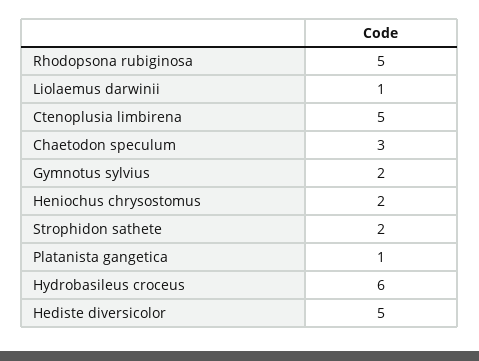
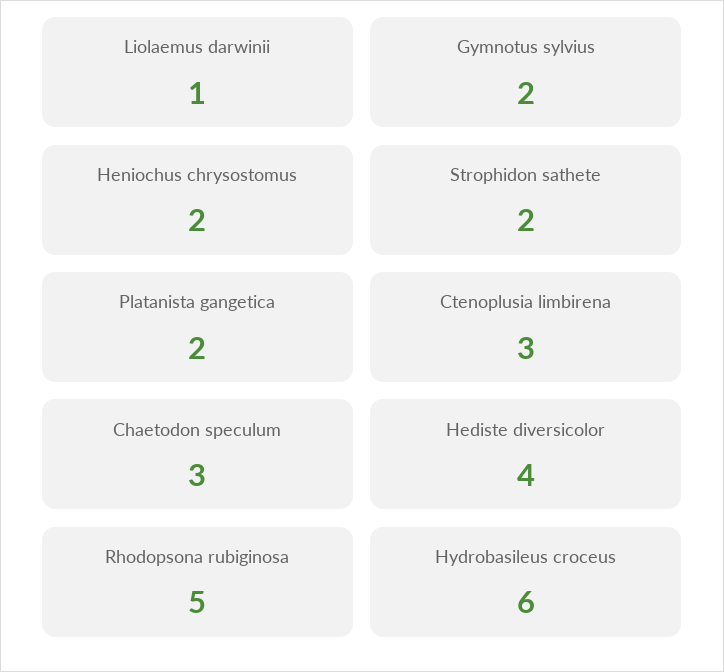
  {
    "Rhodopsona rubiginosa": 5,
    "Liolaemus darwinii": 1,
-   "Ctenoplusia limbirena": 5,
+   "Ctenoplusia limbirena": 3,
    "Chaetodon speculum": 3,
    "Gymnotus sylvius": 2,
    "Heniochus chrysostomus": 2,
    "Strophidon sathete": 2,
-   "Platanista gangetica": 1,
+   "Platanista gangetica": 2,
    "Hydrobasileus croceus": 6,
-   "Hediste diversicolor": 5
+   "Hediste diversicolor": 4
  }

